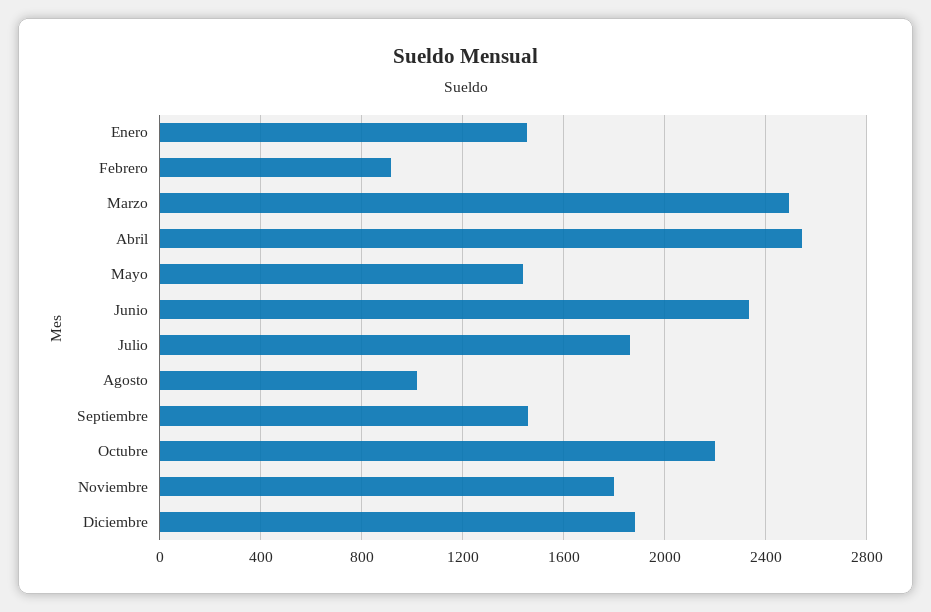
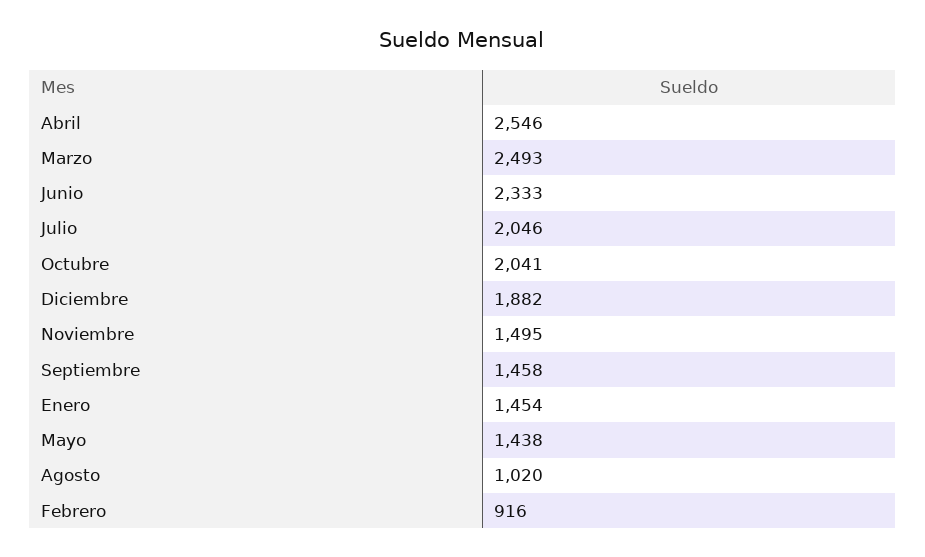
  {
    "Enero": 1454,
    "Febrero": 916,
    "Marzo": 2493,
    "Abril": 2546,
    "Mayo": 1438,
    "Junio": 2333,
-   "Julio": 1850,
+   "Julio": 2046,
    "Agosto": 1020,
    "Septiembre": 1458,
-   "Octubre": 2200,
+   "Octubre": 2041,
-   "Noviembre": 1800,
+   "Noviembre": 1495,
    "Diciembre": 1882
  }

